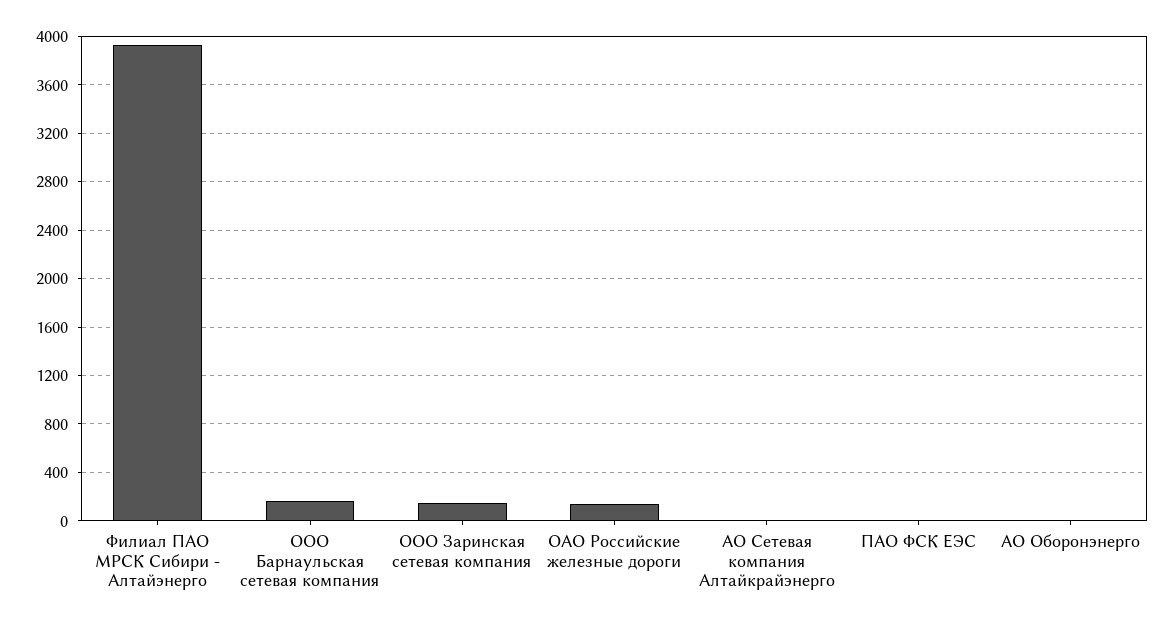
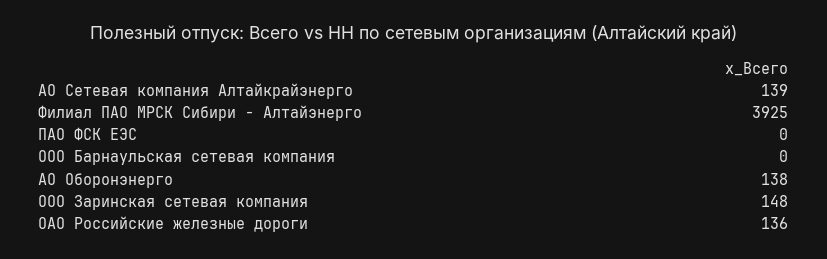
  {
    "Филиал ПАО МРСК Сибири - Алтайэнерго": 3925,
-   "ООО Барнаульская сетевая компания": 150,
+   "ООО Барнаульская сетевая компания": 0,
    "ООО Заринская сетевая компания": 148,
    "ОАО Российские железные дороги": 136,
-   "АО Сетевая компания Алтайкрайэнерго": 0,
+   "АО Сетевая компания Алтайкрайэнерго": 139,
    "ПАО ФСК ЕЭС": 0,
-   "АО Оборонэнерго": 0
+   "АО Оборонэнерго": 138
  }

